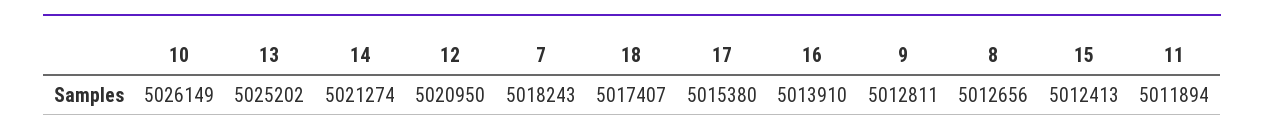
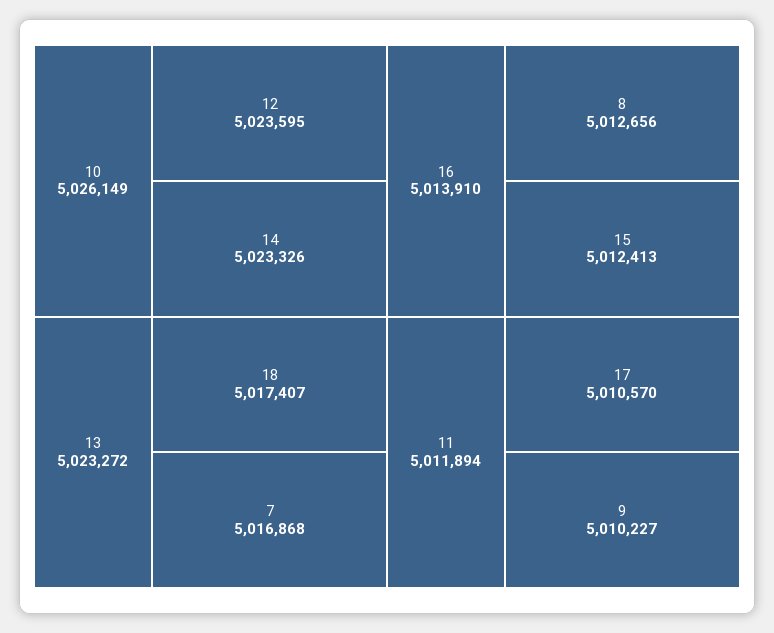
  {
    "10": 5026149,
-   "13": 5025202,
+   "13": 5023272,
-   "14": 5021274,
+   "14": 5023326,
-   "12": 5020950,
+   "12": 5023595,
-   "7": 5018243,
+   "7": 5016868,
    "18": 5017407,
-   "17": 5015380,
+   "17": 5010570,
    "16": 5013910,
-   "9": 5012811,
+   "9": 5010227,
    "8": 5012656,
    "15": 5012413,
    "11": 5011894
  }

